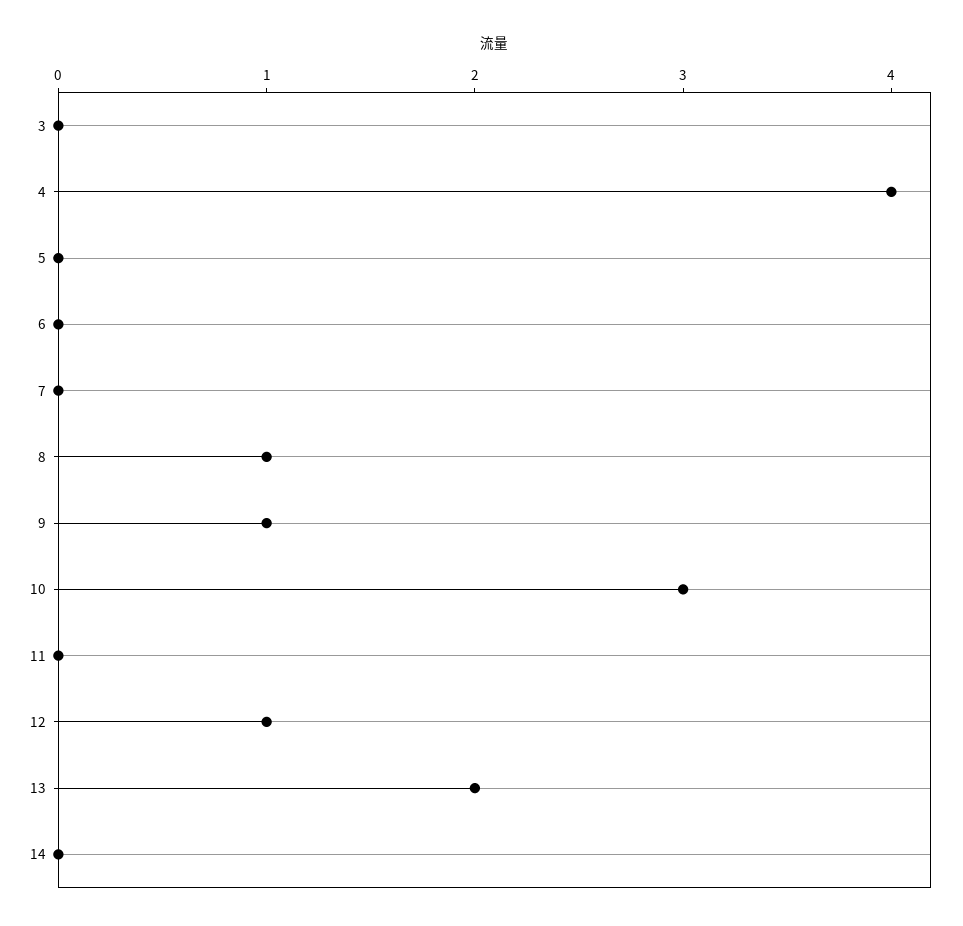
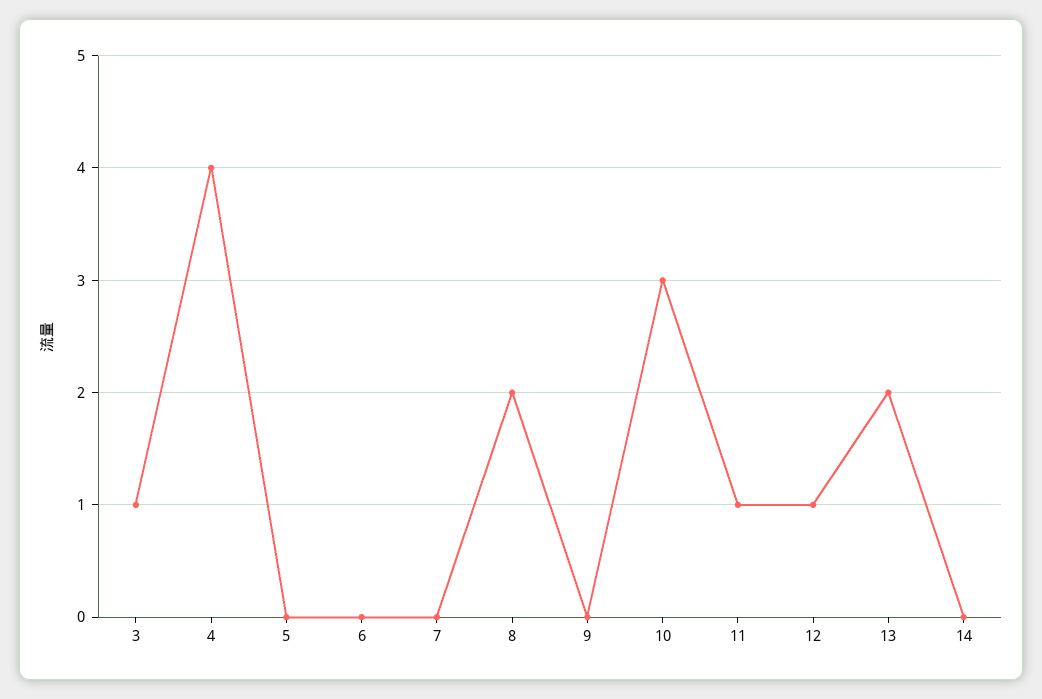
  {
-   "3": 0,
+   "3": 1,
    "4": 4,
    "5": 0,
    "6": 0,
    "7": 0,
-   "8": 1,
+   "8": 2,
-   "9": 1,
+   "9": 0,
    "10": 3,
-   "11": 0,
+   "11": 1,
    "12": 1,
    "13": 2,
    "14": 0
  }

